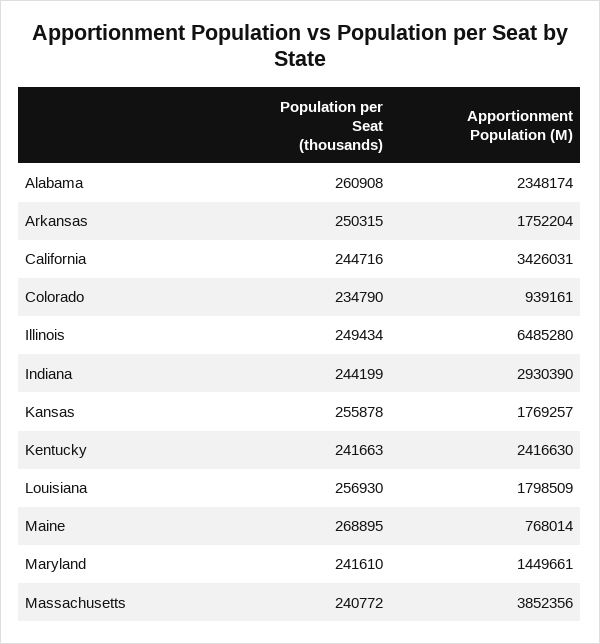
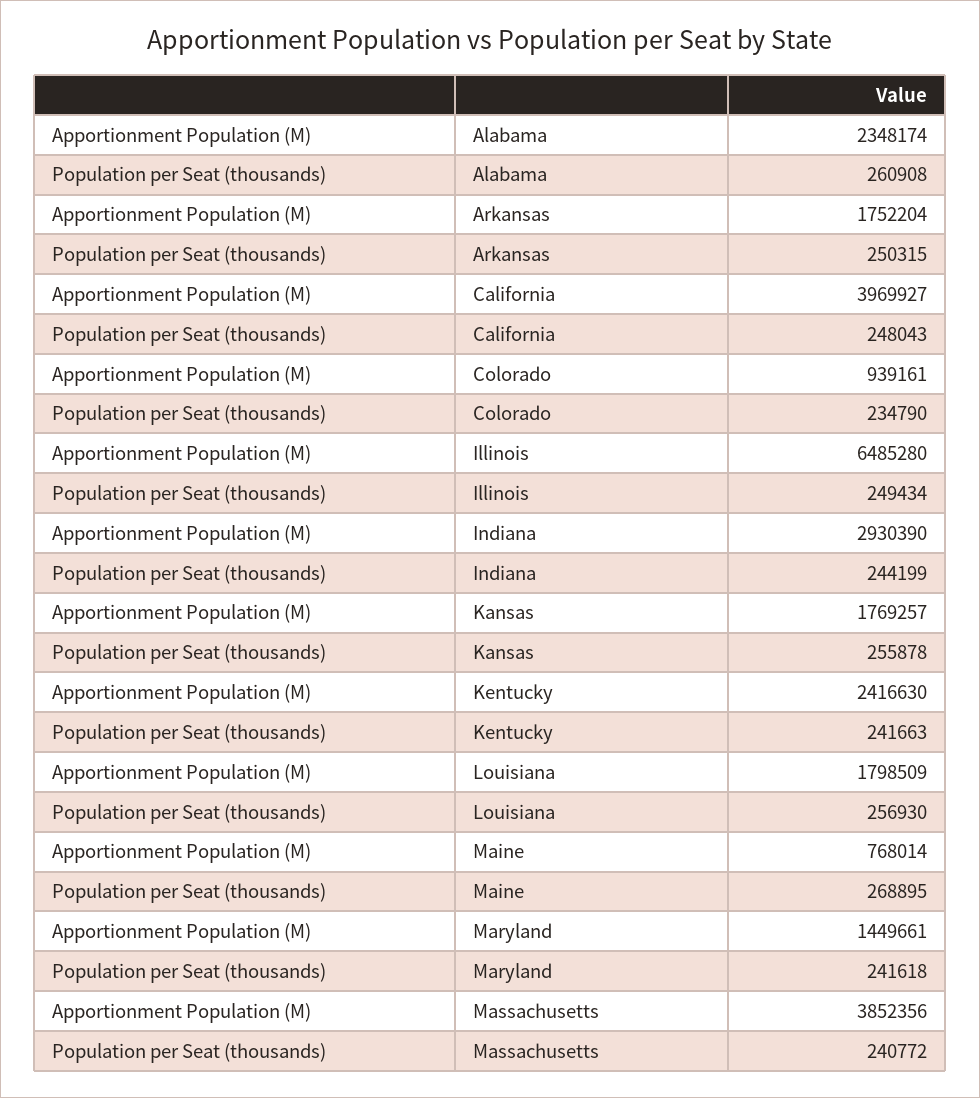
  {
    "Population per Seat (thousands)": {
      "Alabama": 260908,
      "Arkansas": 250315,
-     "California": 244716,
+     "California": 248043,
      "Colorado": 234790,
      "Illinois": 249434,
      "Indiana": 244199,
      "Kansas": 255878,
      "Kentucky": 241663,
      "Louisiana": 256930,
      "Maine": 268895,
-     "Maryland": 241610,
+     "Maryland": 241618,
      "Massachusetts": 240772
    },
    "Apportionment Population (M)": {
      "Alabama": 2348174,
      "Arkansas": 1752204,
-     "California": 3426031,
+     "California": 3969927,
      "Colorado": 939161,
      "Illinois": 6485280,
      "Indiana": 2930390,
      "Kansas": 1769257,
      "Kentucky": 2416630,
      "Louisiana": 1798509,
      "Maine": 768014,
      "Maryland": 1449661,
      "Massachusetts": 3852356
    }
  }

